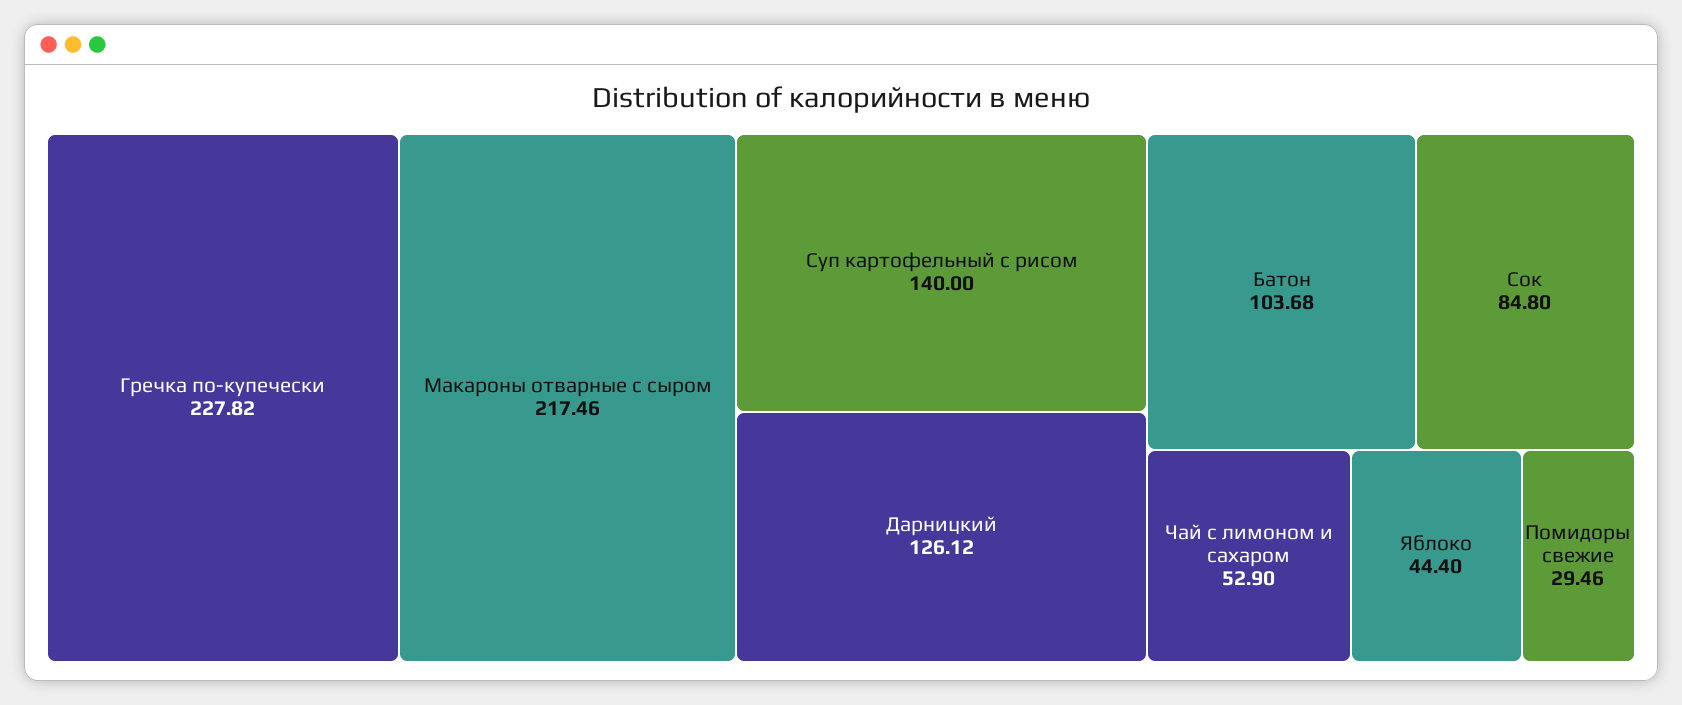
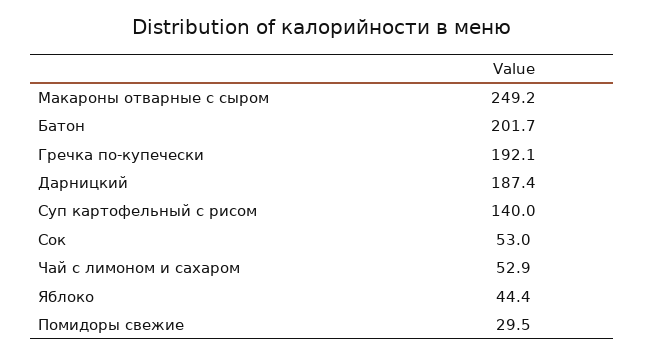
  {
-   "Гречка по-купечески": 227.82,
+   "Гречка по-купечески": 192.1,
-   "Макароны отварные с сыром": 217.46,
+   "Макароны отварные с сыром": 249.2,
    "Суп картофельный с рисом": 140,
-   "Дарницкий": 126.12,
+   "Дарницкий": 187.4,
-   "Батон": 103.68,
+   "Батон": 201.7,
-   "Сок": 84.8,
+   "Сок": 53,
    "Чай с лимоном и сахаром": 52.9,
    "Яблоко": 44.4,
    "Помидоры свежие": 29.46
  }

